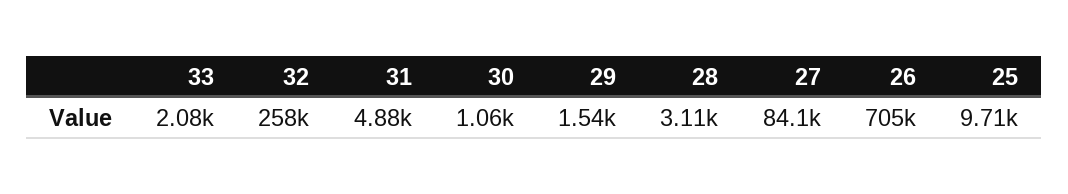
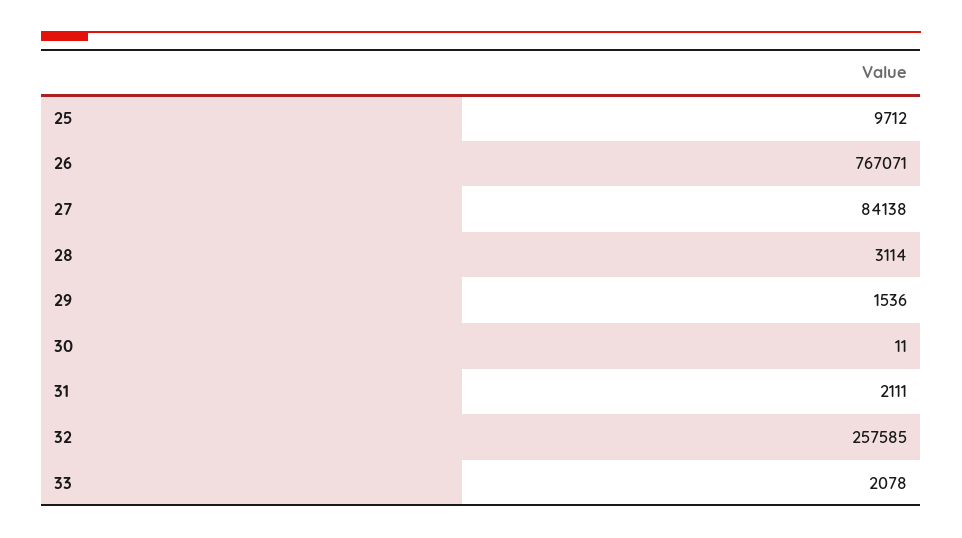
  {
    "33": 2078,
    "32": 257585,
-   "31": 4880,
+   "31": 2111,
-   "30": 1060,
+   "30": 11,
    "29": 1536,
    "28": 3114,
    "27": 84138,
-   "26": 705000,
+   "26": 767071,
    "25": 9712
  }

